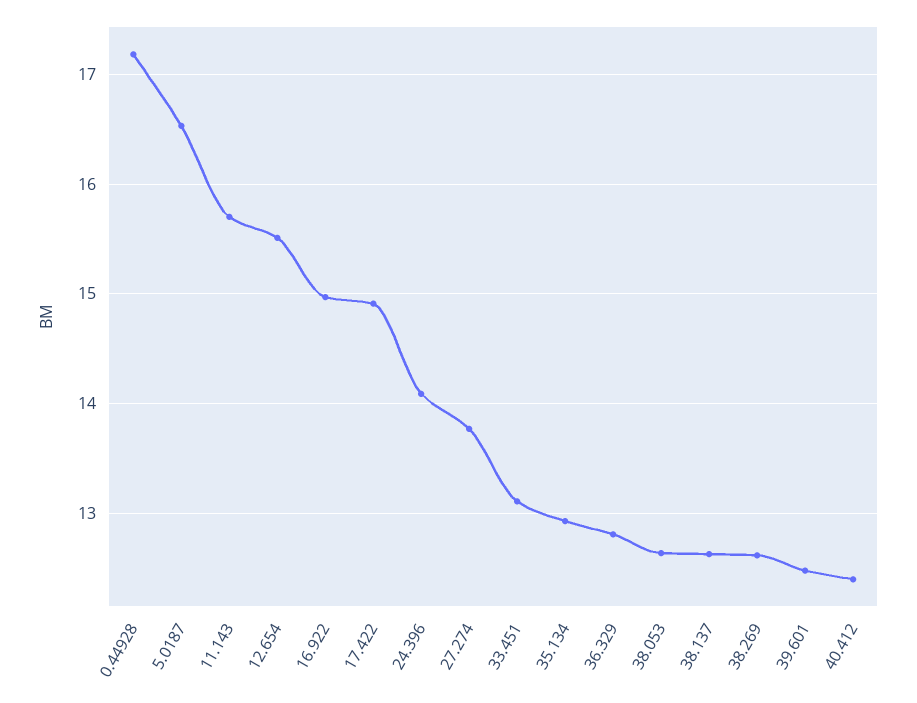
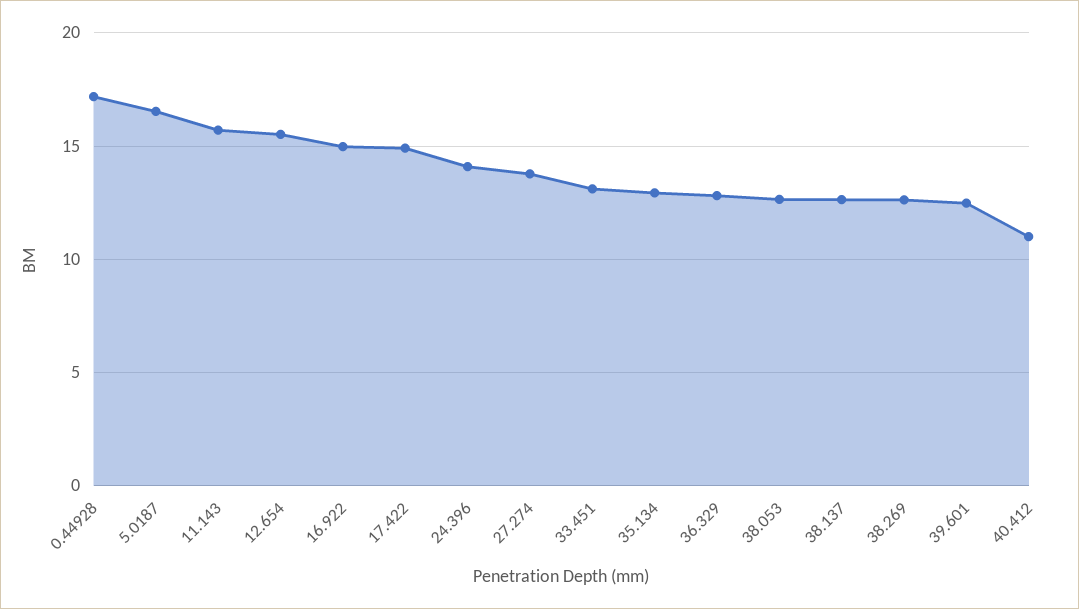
  {
    "0.44928": 17.2,
    "5.0187": 16.5,
    "11.143": 15.7,
    "12.654": 15.5,
    "16.922": 15,
    "17.422": 14.9,
    "24.396": 14.1,
    "27.274": 13.8,
    "33.451": 13.1,
    "35.134": 12.9,
    "36.329": 12.8,
    "38.053": 12.6,
    "38.137": 12.6,
    "38.269": 12.6,
    "39.601": 12.5,
-   "40.412": 12.4
+   "40.412": 11
  }

